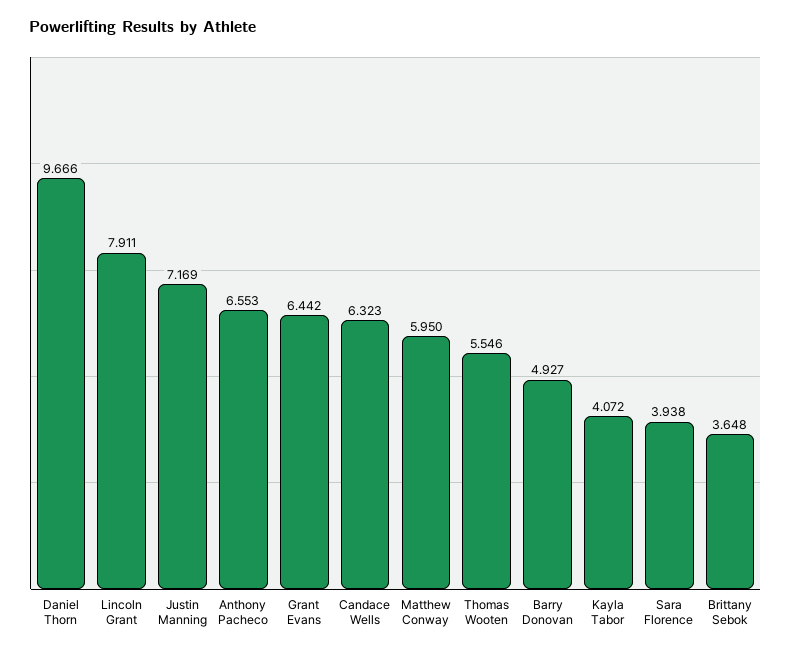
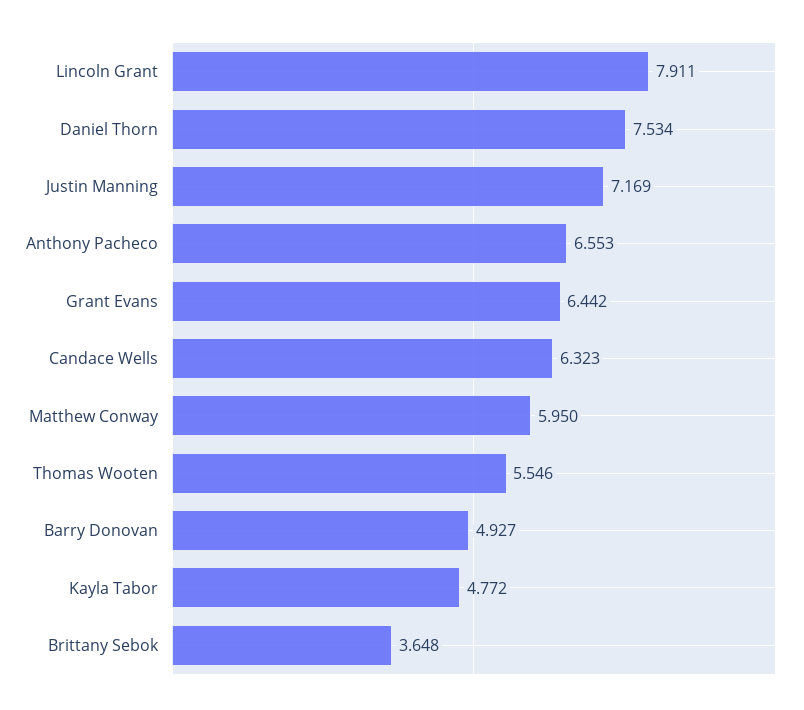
  {
-   "Daniel Thorn": 9.666,
+   "Daniel Thorn": 7.534,
    "Lincoln Grant": 7.911,
    "Justin Manning": 7.169,
    "Anthony Pacheco": 6.553,
    "Grant Evans": 6.442,
    "Candace Wells": 6.323,
    "Matthew Conway": 5.95,
    "Thomas Wooten": 5.546,
    "Barry Donovan": 4.927,
-   "Kayla Tabor": 4.072,
+   "Kayla Tabor": 4.772,
-   "Sara Florence": 3.938,
    "Brittany Sebok": 3.648
  }

